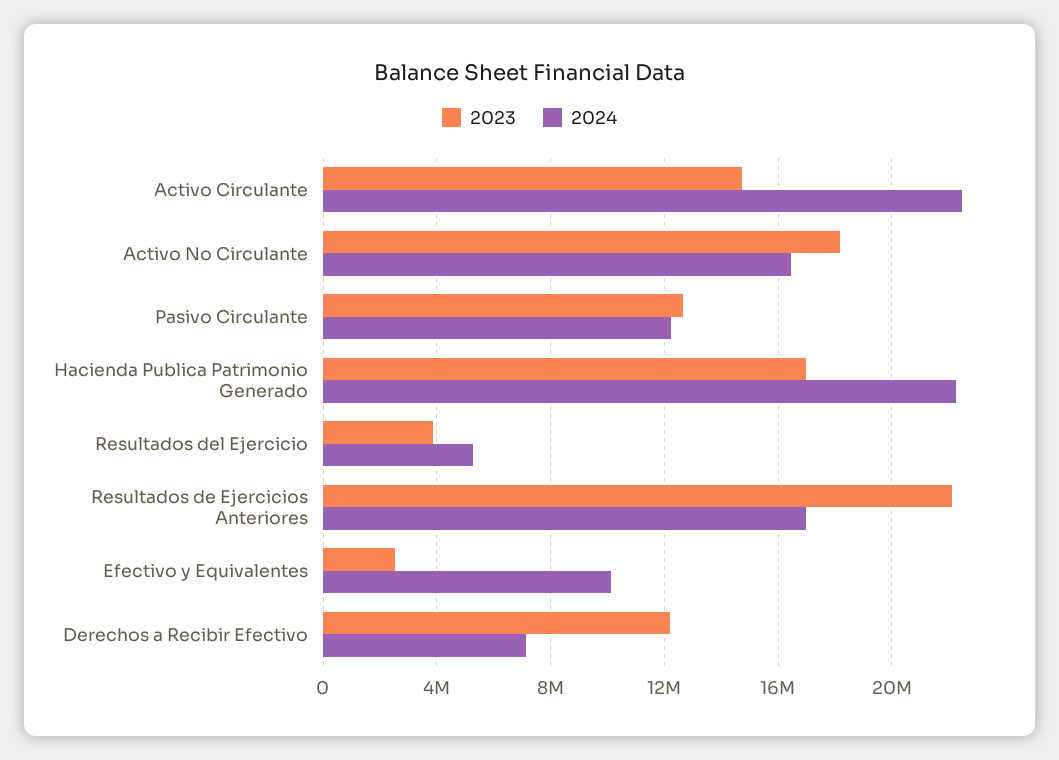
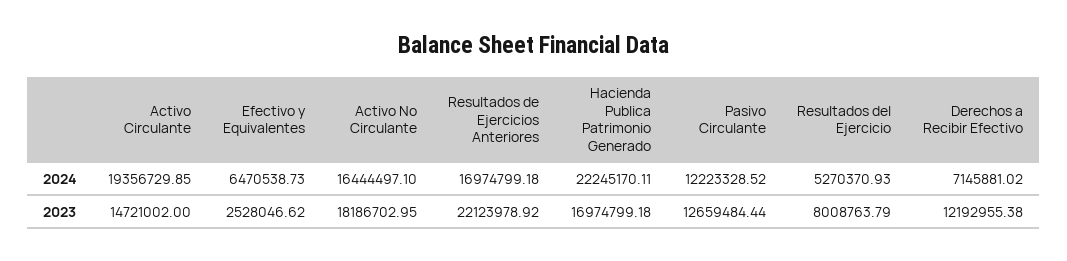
  {
    "2023": {
      "Activo Circulante": 14721002,
      "Activo No Circulante": 18186702.95,
      "Pasivo Circulante": 12659484.44,
      "Hacienda Publica Patrimonio Generado": 16974799.18,
-     "Resultados del Ejercicio": 4000000,
+     "Resultados del Ejercicio": 8008763.79,
      "Resultados de Ejercicios Anteriores": 22123978.92,
      "Efectivo y Equivalentes": 2528046.62,
      "Derechos a Recibir Efectivo": 12192955.38
    },
    "2024": {
-     "Activo Circulante": 22500000,
+     "Activo Circulante": 19356729.85,
      "Activo No Circulante": 16444497.1,
      "Pasivo Circulante": 12223328.52,
      "Hacienda Publica Patrimonio Generado": 22245170.11,
      "Resultados del Ejercicio": 5270370.93,
      "Resultados de Ejercicios Anteriores": 16974799.18,
-     "Efectivo y Equivalentes": 10000000,
+     "Efectivo y Equivalentes": 6470538.73,
      "Derechos a Recibir Efectivo": 7145881.02
    }
  }

